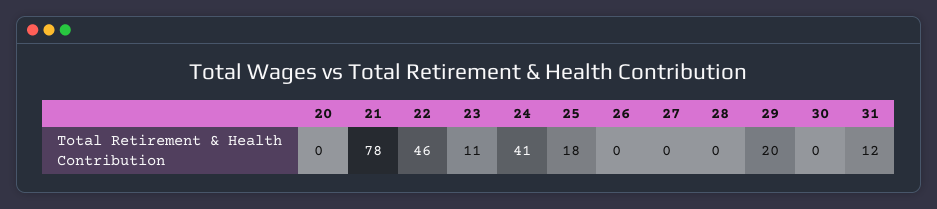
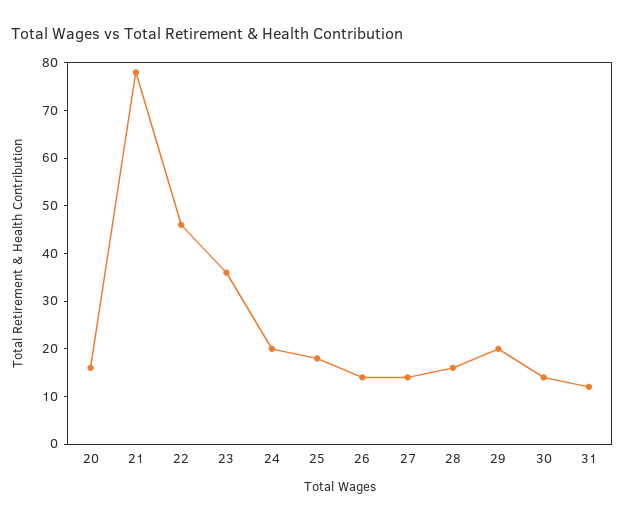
  {
-   "20": 0,
+   "20": 15,
    "21": 78,
    "22": 46,
-   "23": 11,
+   "23": 35,
-   "24": 41,
+   "24": 20,
    "25": 18,
-   "26": 0,
+   "26": 15,
-   "27": 0,
+   "27": 15,
-   "28": 0,
+   "28": 15,
    "29": 20,
-   "30": 0,
+   "30": 15,
    "31": 12
  }

